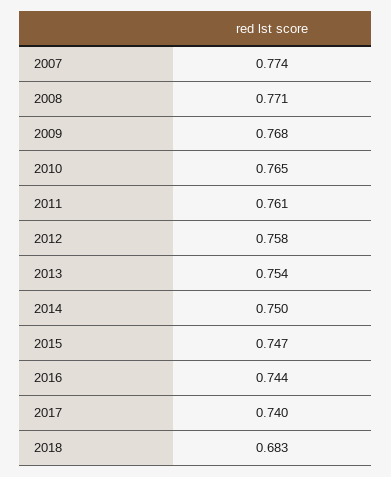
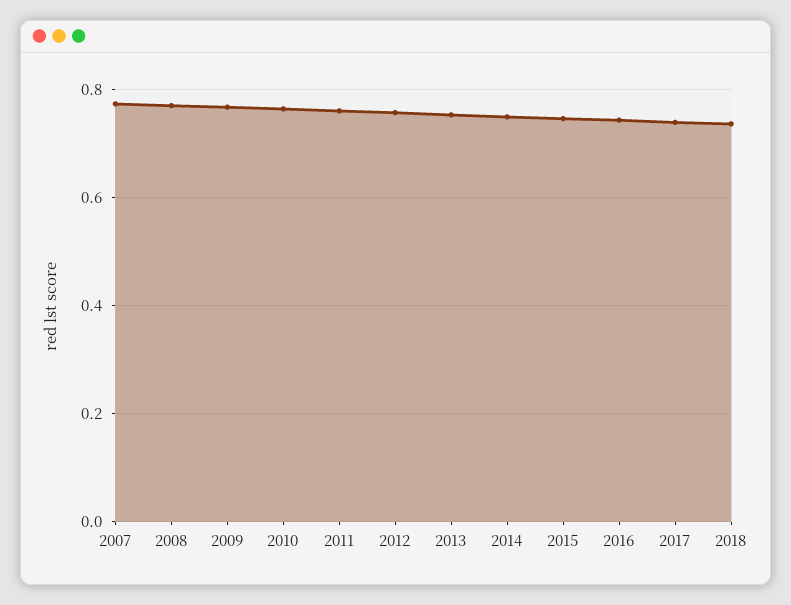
  {
    "2007": 0.774,
    "2008": 0.771,
    "2009": 0.768,
    "2010": 0.765,
    "2011": 0.761,
    "2012": 0.758,
    "2013": 0.754,
    "2014": 0.75,
    "2015": 0.747,
    "2016": 0.744,
    "2017": 0.74,
-   "2018": 0.683
+   "2018": 0.74
  }

